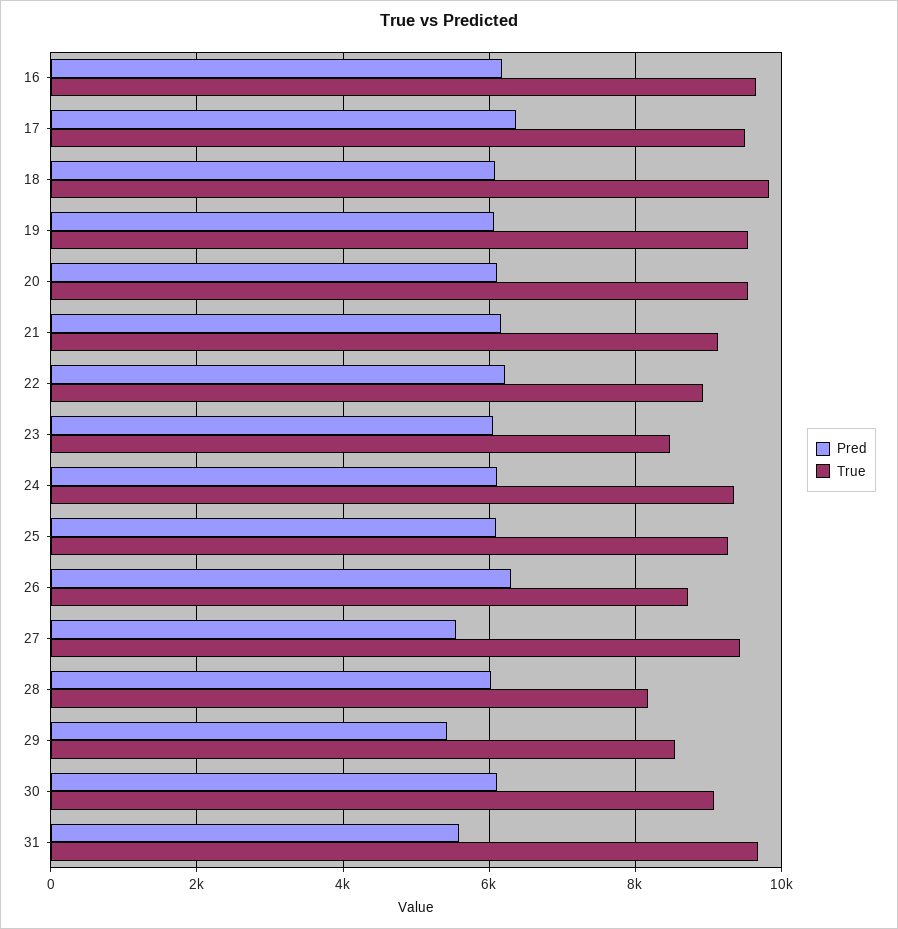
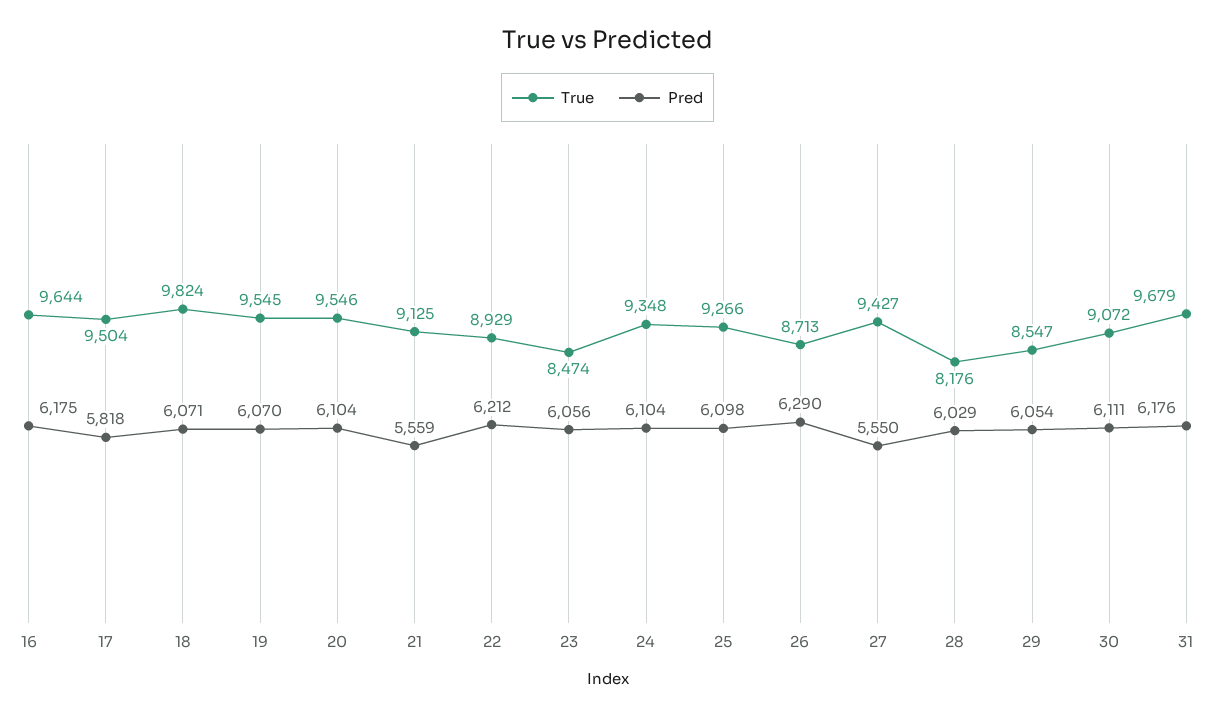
  {
    "Pred": {
      "16": 6175,
-     "17": 6400,
+     "17": 5818,
      "18": 6071,
      "19": 6070,
      "20": 6104,
-     "21": 6200,
+     "21": 5559,
      "22": 6212,
      "23": 6056,
      "24": 6104,
      "25": 6098,
      "26": 6290,
      "27": 5550,
      "28": 6029,
-     "29": 5400,
+     "29": 6054,
      "30": 6111,
-     "31": 5600
+     "31": 6176
    },
    "True": {
      "16": 9644,
      "17": 9504,
      "18": 9824,
      "19": 9545,
      "20": 9546,
      "21": 9125,
      "22": 8929,
      "23": 8474,
      "24": 9348,
      "25": 9266,
      "26": 8713,
      "27": 9427,
      "28": 8176,
      "29": 8547,
      "30": 9072,
      "31": 9679
    }
  }

